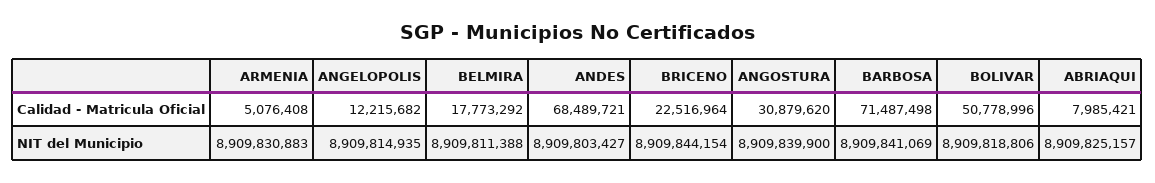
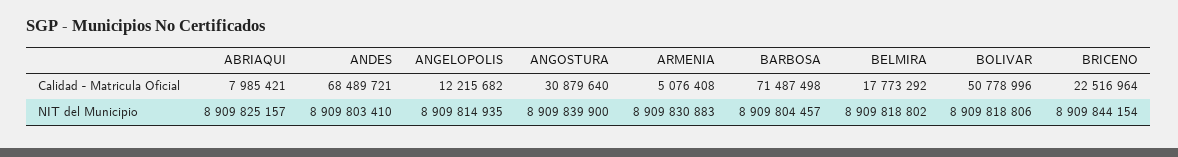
  {
    "ARMENIA": {
      "Calidad - Matricula Oficial": 5076408,
      "NIT del Municipio": 8909830883
    },
    "ANGELOPOLIS": {
      "Calidad - Matricula Oficial": 12215682,
      "NIT del Municipio": 8909814935
    },
    "BELMIRA": {
      "Calidad - Matricula Oficial": 17773292,
-     "NIT del Municipio": 8909811388
+     "NIT del Municipio": 8909818802
    },
    "ANDES": {
      "Calidad - Matricula Oficial": 68489721,
-     "NIT del Municipio": 8909803427
+     "NIT del Municipio": 8909803410
    },
    "BRICENO": {
      "Calidad - Matricula Oficial": 22516964,
      "NIT del Municipio": 8909844154
    },
    "ANGOSTURA": {
-     "Calidad - Matricula Oficial": 30879620,
+     "Calidad - Matricula Oficial": 30879640,
      "NIT del Municipio": 8909839900
    },
    "BARBOSA": {
      "Calidad - Matricula Oficial": 71487498,
-     "NIT del Municipio": 8909841069
+     "NIT del Municipio": 8909804457
    },
    "BOLIVAR": {
      "Calidad - Matricula Oficial": 50778996,
      "NIT del Municipio": 8909818806
    },
    "ABRIAQUI": {
      "Calidad - Matricula Oficial": 7985421,
      "NIT del Municipio": 8909825157
    }
  }

